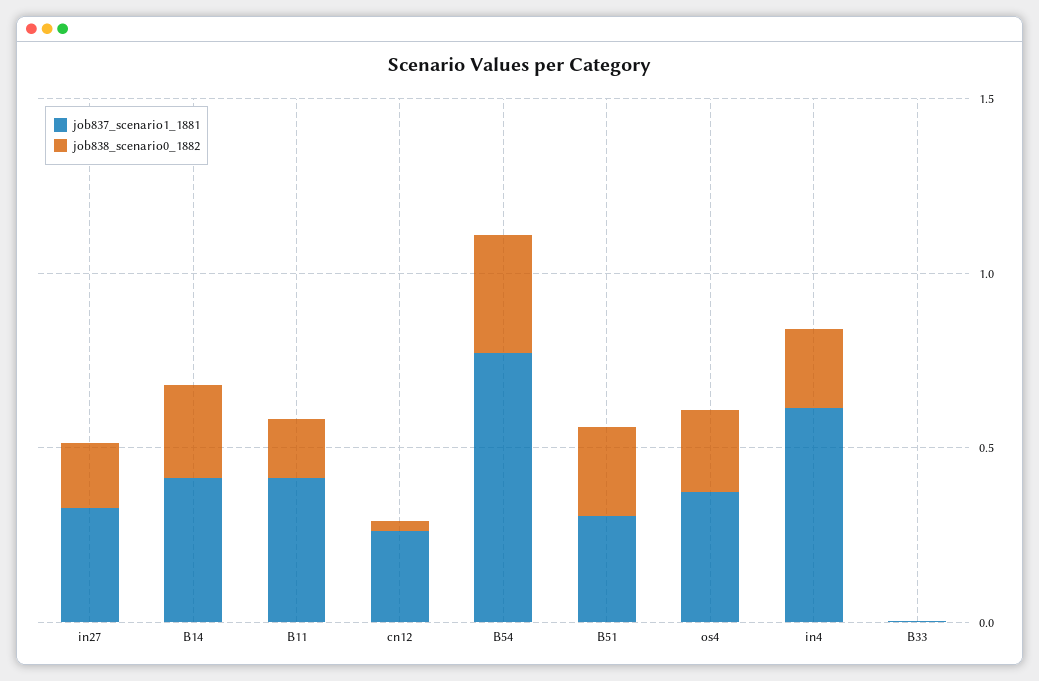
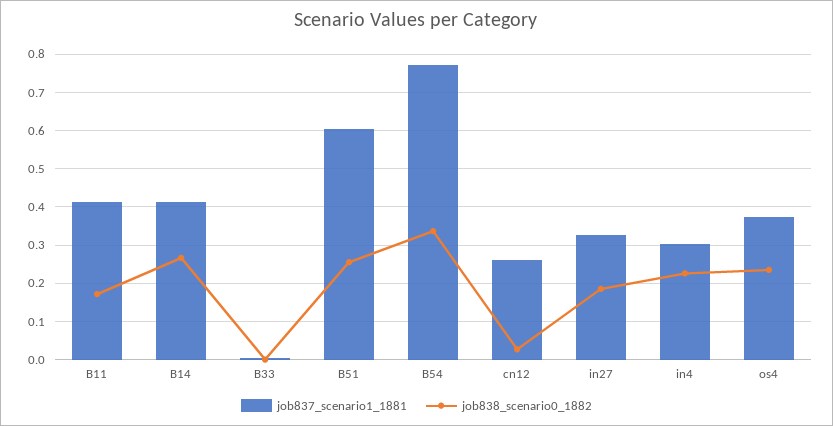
  {
    "job837_scenario1_1881": {
      "in27": 0.32,
      "B14": 0.42,
      "B11": 0.42,
      "cn12": 0.26,
      "B54": 0.78,
-     "B51": 0.3,
+     "B51": 0.6,
      "os4": 0.38,
-     "in4": 0.6,
+     "in4": 0.3,
      "B33": 0
    },
    "job838_scenario0_1882": {
      "in27": 0.18,
      "B14": 0.26,
      "B11": 0.18,
      "cn12": 0.02,
      "B54": 0.34,
      "B51": 0.26,
      "os4": 0.24,
      "in4": 0.22,
      "B33": 0
    }
  }

